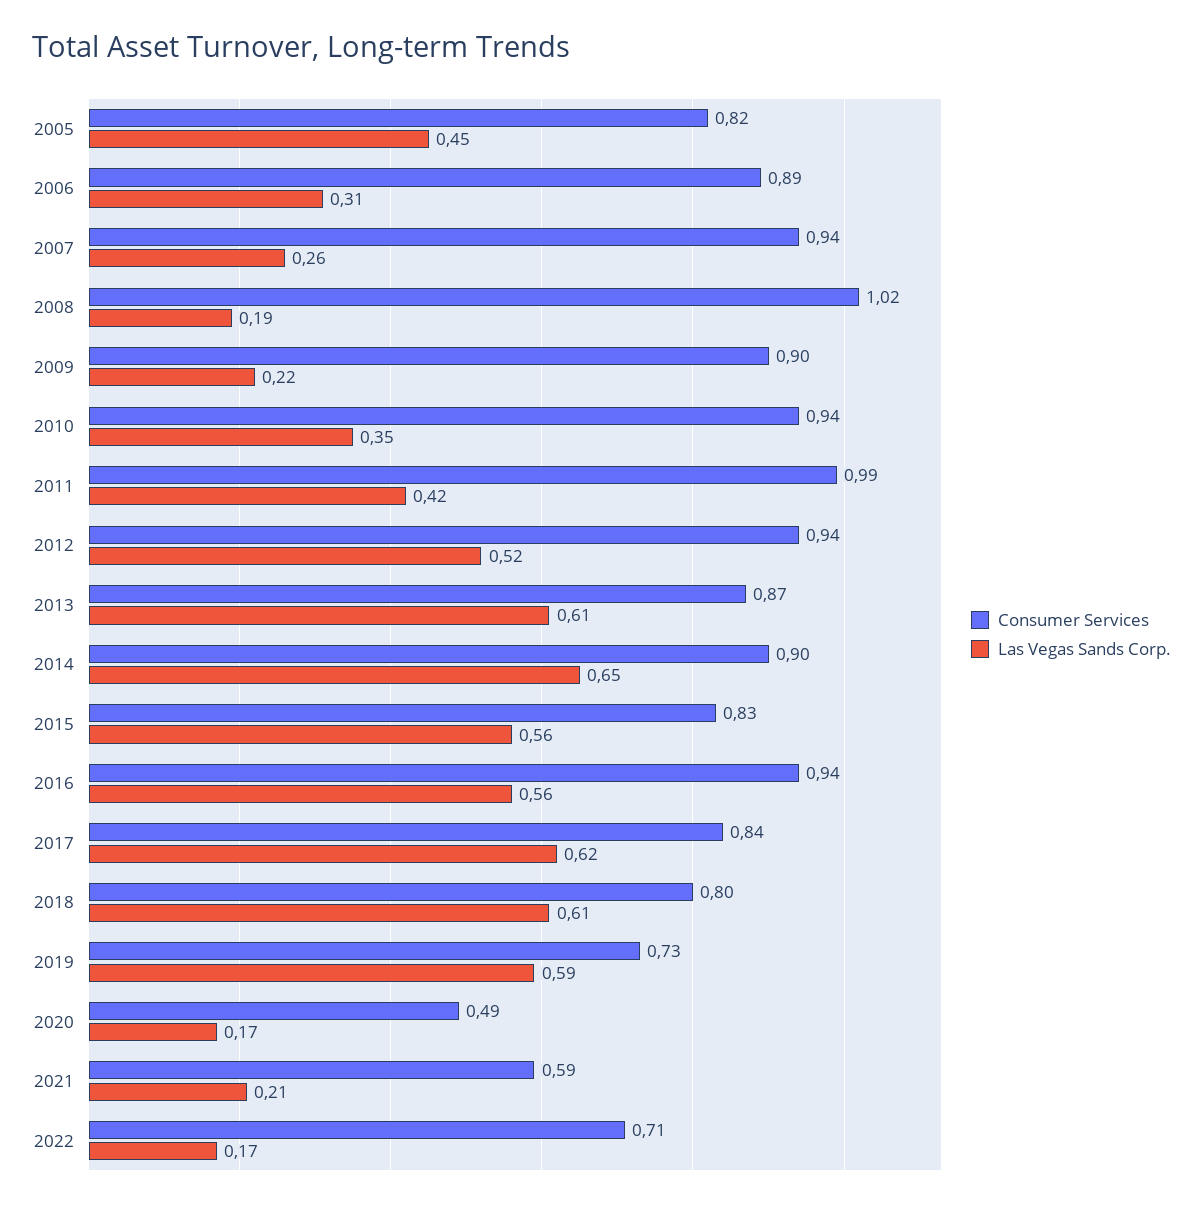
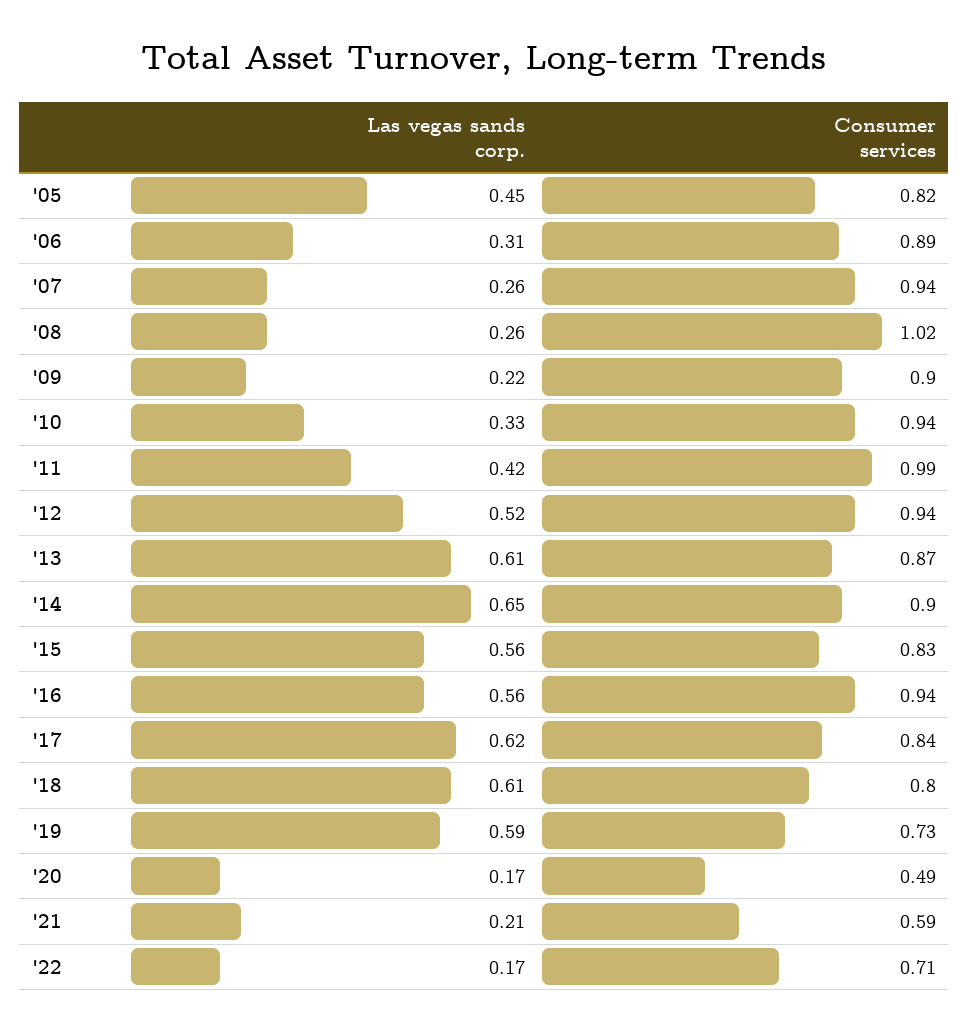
  {
    "Consumer Services": {
      "2005": 0.82,
      "2006": 0.89,
      "2007": 0.94,
      "2008": 1.02,
      "2009": 0.9,
      "2010": 0.94,
      "2011": 0.99,
      "2012": 0.94,
      "2013": 0.87,
      "2014": 0.9,
      "2015": 0.83,
      "2016": 0.94,
      "2017": 0.84,
      "2018": 0.8,
      "2019": 0.73,
      "2020": 0.49,
      "2021": 0.59,
      "2022": 0.71
    },
    "Las Vegas Sands Corp.": {
      "2005": 0.45,
      "2006": 0.31,
      "2007": 0.26,
-     "2008": 0.19,
+     "2008": 0.26,
      "2009": 0.22,
-     "2010": 0.35,
+     "2010": 0.33,
      "2011": 0.42,
      "2012": 0.52,
      "2013": 0.61,
      "2014": 0.65,
      "2015": 0.56,
      "2016": 0.56,
      "2017": 0.62,
      "2018": 0.61,
      "2019": 0.59,
      "2020": 0.17,
      "2021": 0.21,
      "2022": 0.17
    }
  }

